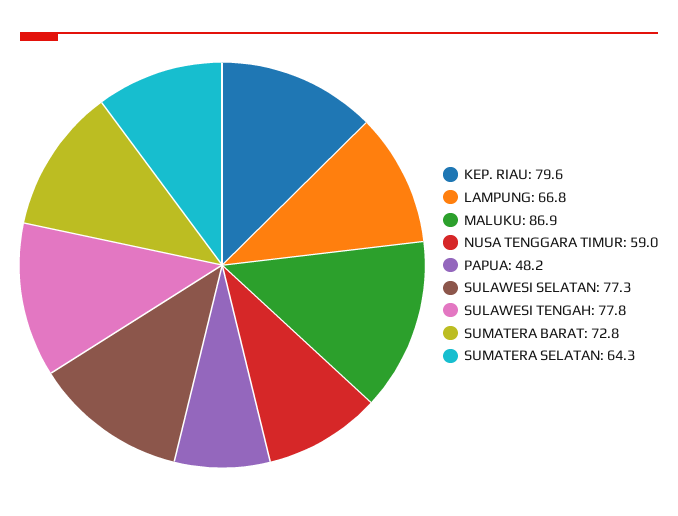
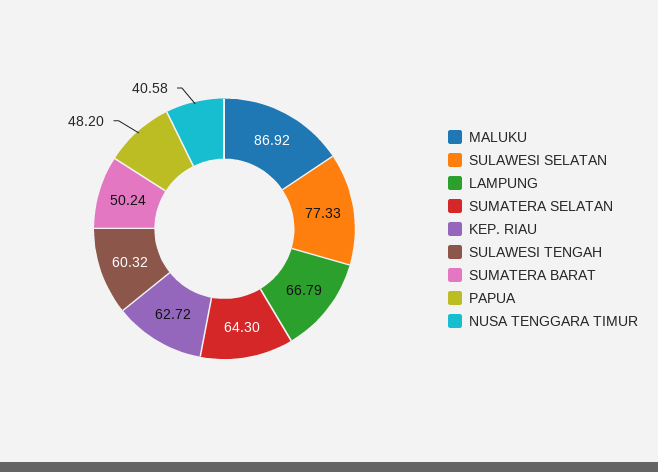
  {
-   "KEP. RIAU": 79.6,
+   "KEP. RIAU": 62.72,
    "LAMPUNG": 66.79,
    "MALUKU": 86.92,
-   "NUSA TENGGARA TIMUR": 59,
+   "NUSA TENGGARA TIMUR": 40.58,
    "PAPUA": 48.2,
    "SULAWESI SELATAN": 77.33,
-   "SULAWESI TENGAH": 77.8,
+   "SULAWESI TENGAH": 60.32,
-   "SUMATERA BARAT": 72.8,
+   "SUMATERA BARAT": 50.24,
    "SUMATERA SELATAN": 64.3
  }

